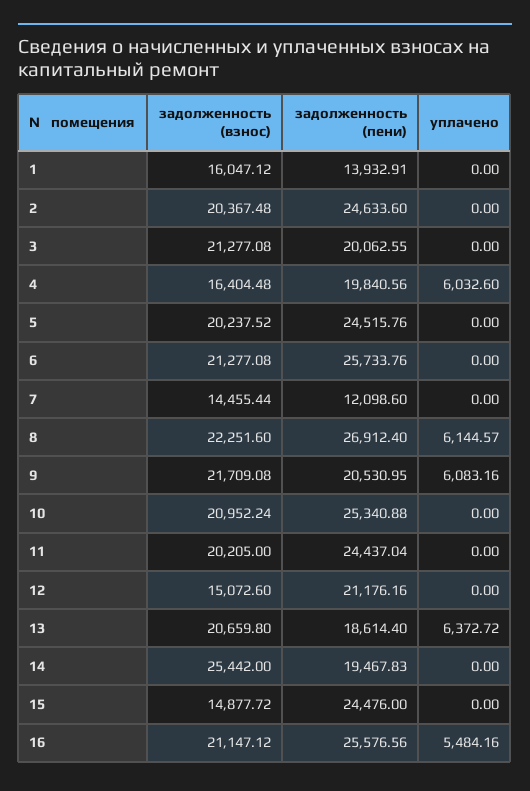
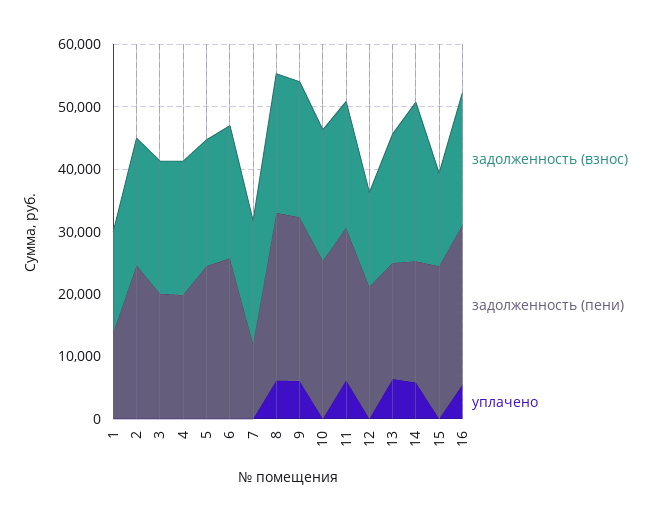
  {
    "задолженность (взнос)": {
      "1": 16047.12,
      "2": 20367.48,
      "3": 21277.08,
-     "4": 16404.48,
+     "4": 22000,
      "5": 20237.52,
      "6": 21277.08,
-     "7": 14455.44,
+     "7": 20000,
      "8": 22251.6,
      "9": 21709.08,
      "10": 20952.24,
      "11": 20205,
      "12": 15072.6,
      "13": 20659.8,
      "14": 25442,
      "15": 14877.72,
      "16": 21147.12
    },
    "задолженность (пени)": {
      "1": 13932.91,
      "2": 24633.6,
      "3": 20062.55,
      "4": 19840.56,
      "5": 24515.76,
      "6": 25733.76,
      "7": 12098.6,
      "8": 26912.4,
-     "9": 20530.95,
+     "9": 26000,
      "10": 25340.88,
      "11": 24437.04,
      "12": 21176.16,
      "13": 18614.4,
      "14": 19467.83,
      "15": 24476,
      "16": 25576.56
    },
    "уплачено": {
      "1": 0,
      "2": 0,
      "3": 0,
-     "4": 6032.6,
+     "4": 0,
      "5": 0,
      "6": 0,
      "7": 0,
      "8": 6144.57,
      "9": 6083.16,
      "10": 0,
-     "11": 0,
+     "11": 6000,
      "12": 0,
      "13": 6372.72,
-     "14": 0,
+     "14": 6000,
      "15": 0,
      "16": 5484.16
    }
  }

